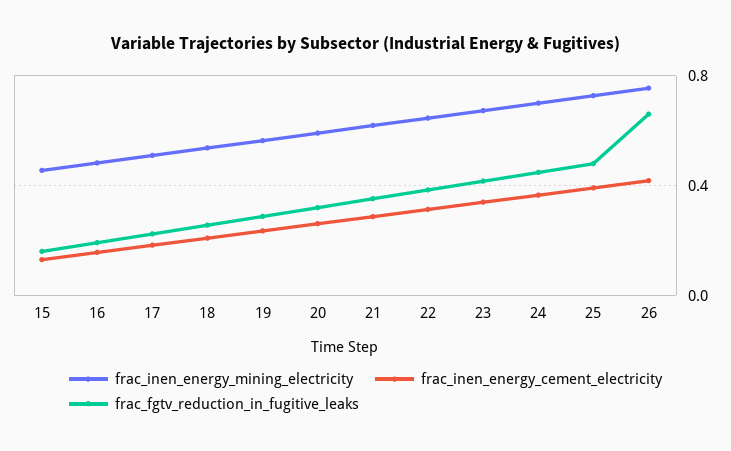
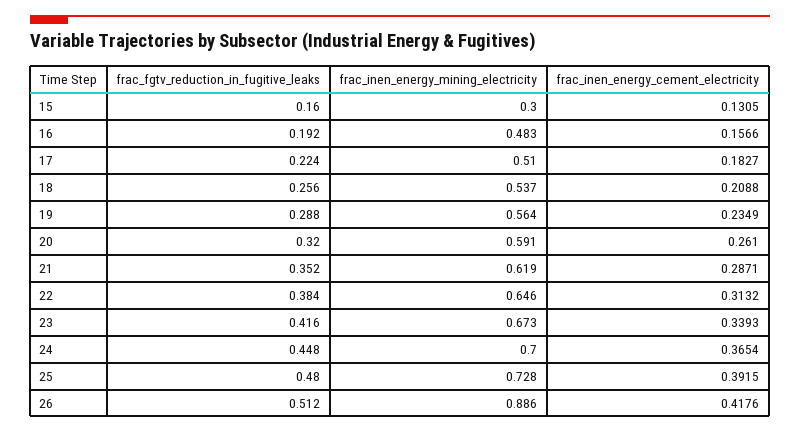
  {
    "frac_inen_energy_mining_electricity": {
-     "15": 0.45,
+     "15": 0.3,
      "16": 0.483,
      "17": 0.51,
      "18": 0.537,
      "19": 0.564,
      "20": 0.591,
      "21": 0.619,
      "22": 0.646,
      "23": 0.673,
      "24": 0.7,
      "25": 0.728,
-     "26": 0.75
+     "26": 0.886
    },
    "frac_inen_energy_cement_electricity": {
      "15": 0.1305,
      "16": 0.1566,
      "17": 0.1827,
      "18": 0.2088,
      "19": 0.2349,
      "20": 0.261,
      "21": 0.2871,
      "22": 0.3132,
      "23": 0.3393,
      "24": 0.3654,
      "25": 0.3915,
      "26": 0.4176
    },
    "frac_fgtv_reduction_in_fugitive_leaks": {
      "15": 0.16,
      "16": 0.192,
      "17": 0.224,
      "18": 0.256,
      "19": 0.288,
      "20": 0.32,
      "21": 0.352,
      "22": 0.384,
      "23": 0.416,
      "24": 0.448,
      "25": 0.48,
-     "26": 0.65
+     "26": 0.512
    }
  }

